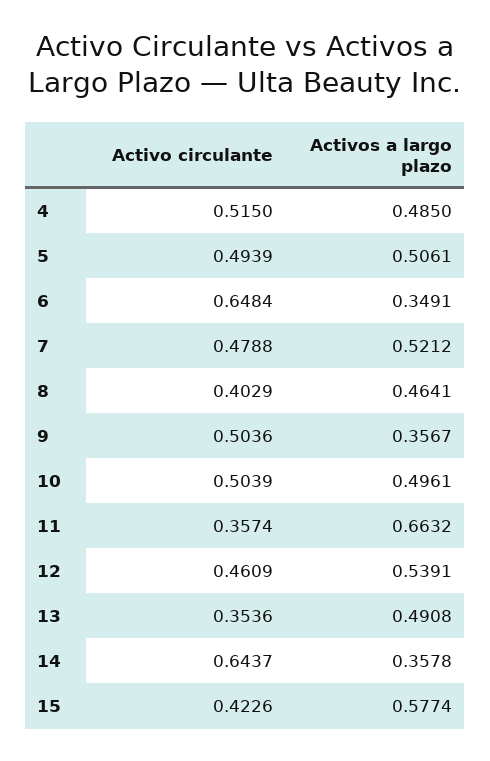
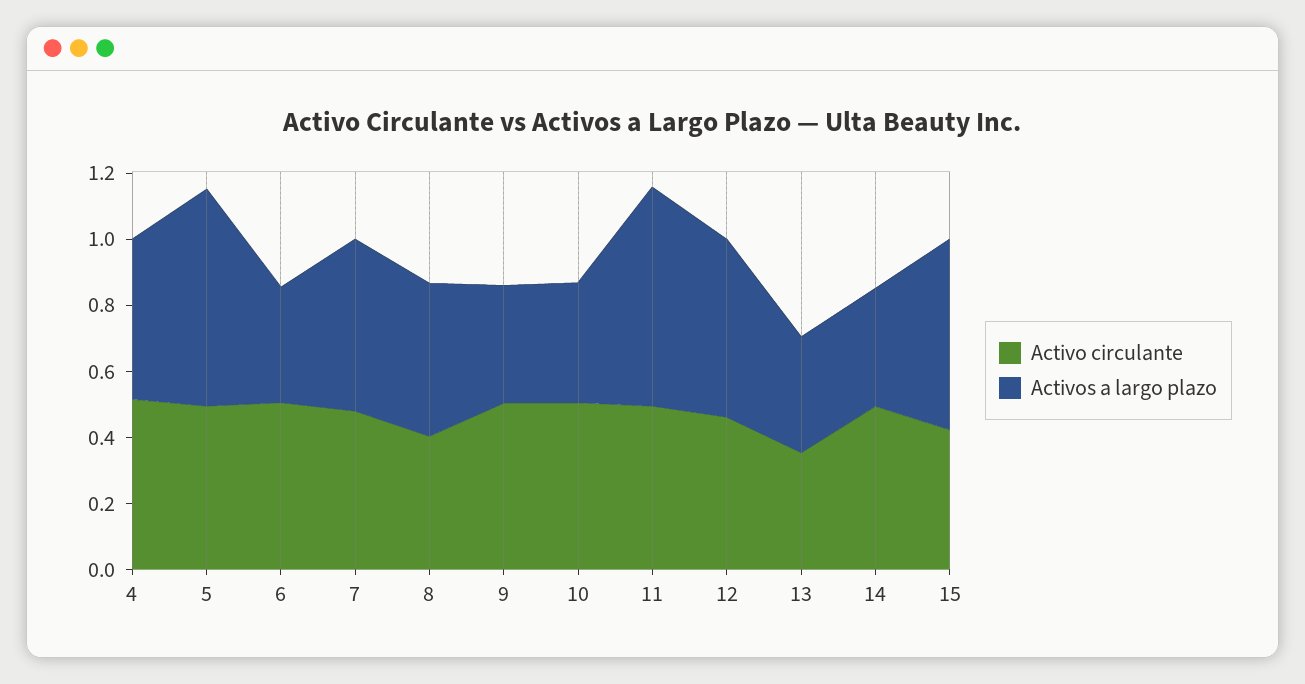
  {
    "Activo circulante": {
      "4": 0.515,
      "5": 0.4939,
-     "6": 0.6484,
+     "6": 0.5,
      "7": 0.4788,
      "8": 0.4029,
      "9": 0.5036,
      "10": 0.5039,
-     "11": 0.3574,
+     "11": 0.5,
      "12": 0.4609,
      "13": 0.3536,
-     "14": 0.6437,
+     "14": 0.5,
      "15": 0.4226
    },
    "Activos a largo plazo": {
      "4": 0.485,
-     "5": 0.5061,
+     "5": 0.65,
      "6": 0.3491,
      "7": 0.5212,
      "8": 0.4641,
      "9": 0.3567,
-     "10": 0.4961,
+     "10": 0.35,
      "11": 0.6632,
      "12": 0.5391,
-     "13": 0.4908,
+     "13": 0.35,
      "14": 0.3578,
      "15": 0.5774
    }
  }

